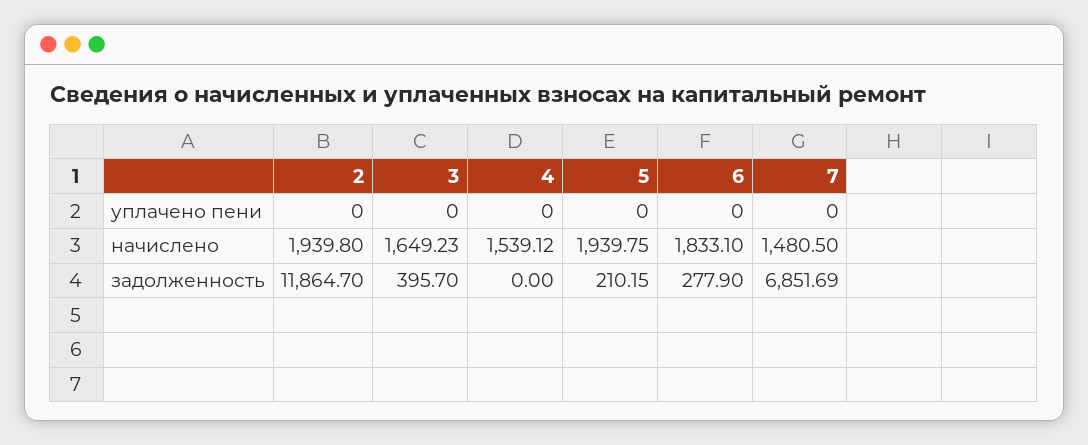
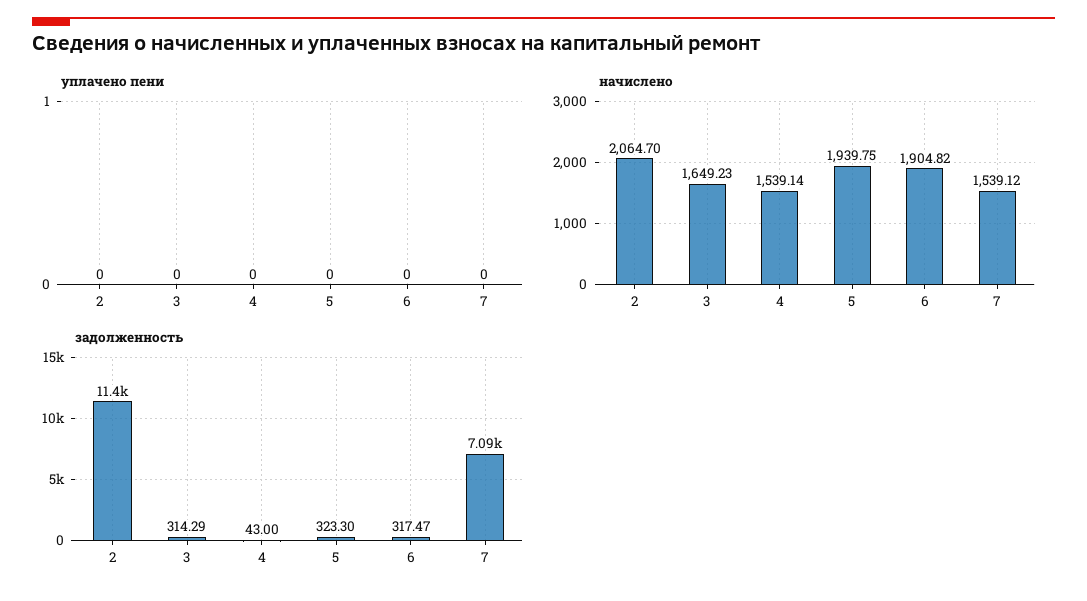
  {
    "уплачено пени": {
      "2": 0,
      "3": 0,
      "4": 0,
      "5": 0,
      "6": 0,
      "7": 0
    },
    "начислено": {
-     "2": 1939.8,
+     "2": 2064.7,
      "3": 1649.23,
-     "4": 1539.12,
+     "4": 1539.14,
      "5": 1939.75,
-     "6": 1833.1,
+     "6": 1904.82,
-     "7": 1480.5
+     "7": 1539.12
    },
    "задолженность": {
-     "2": 11864.7,
+     "2": 11400,
-     "3": 395.7,
+     "3": 314.29,
-     "4": 0,
+     "4": 43,
-     "5": 210.15,
+     "5": 323.3,
-     "6": 277.9,
+     "6": 317.47,
-     "7": 6851.69
+     "7": 7090
    }
  }

